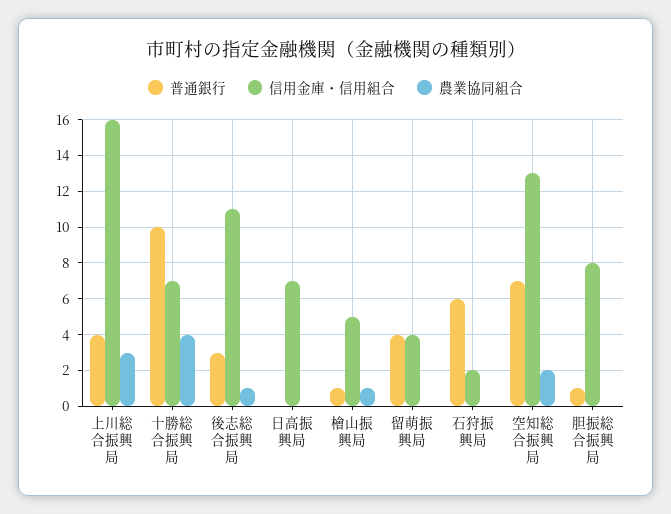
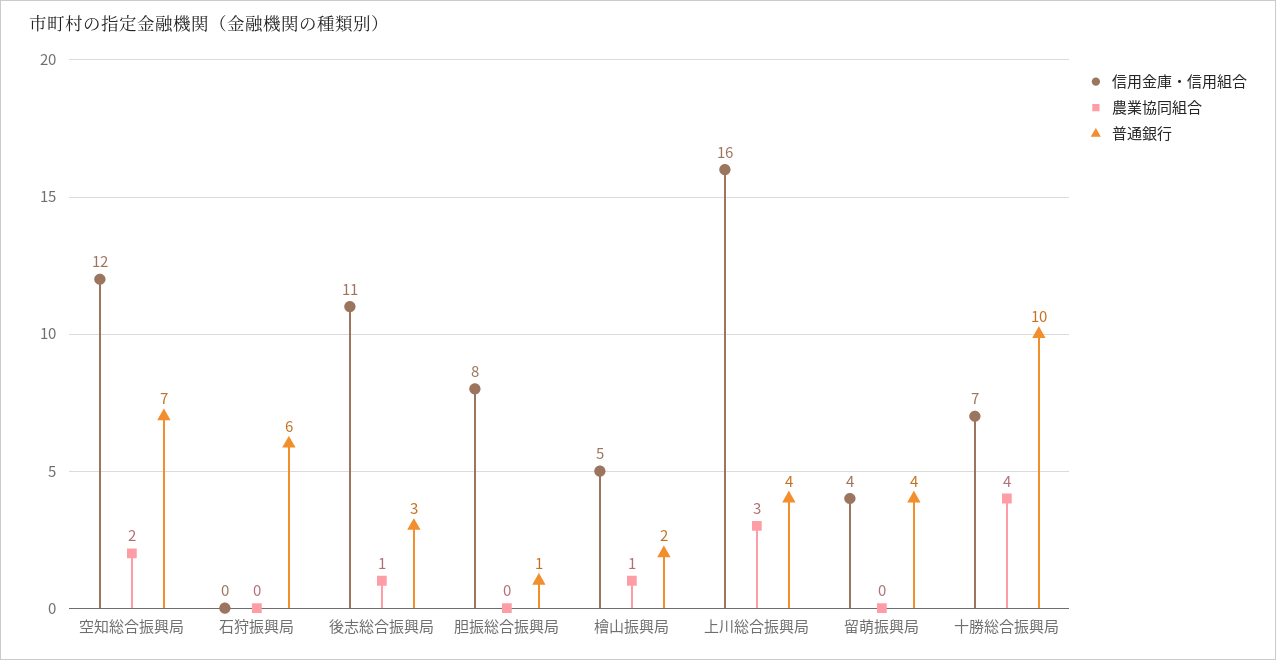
  {
    "普通銀行": {
      "上川総合振興局": 4,
      "十勝総合振興局": 10,
      "後志総合振興局": 3,
-     "日高振興局": 0,
-     "檜山振興局": 1,
+     "檜山振興局": 2,
      "留萌振興局": 4,
      "石狩振興局": 6,
      "空知総合振興局": 7,
      "胆振総合振興局": 1
    },
    "信用金庫・信用組合": {
      "上川総合振興局": 16,
      "十勝総合振興局": 7,
      "後志総合振興局": 11,
-     "日高振興局": 7,
      "檜山振興局": 5,
      "留萌振興局": 4,
-     "石狩振興局": 2,
+     "石狩振興局": 0,
-     "空知総合振興局": 13,
+     "空知総合振興局": 12,
      "胆振総合振興局": 8
    },
    "農業協同組合": {
      "上川総合振興局": 3,
      "十勝総合振興局": 4,
      "後志総合振興局": 1,
-     "日高振興局": 0,
      "檜山振興局": 1,
      "留萌振興局": 0,
      "石狩振興局": 0,
      "空知総合振興局": 2,
      "胆振総合振興局": 0
    }
  }

